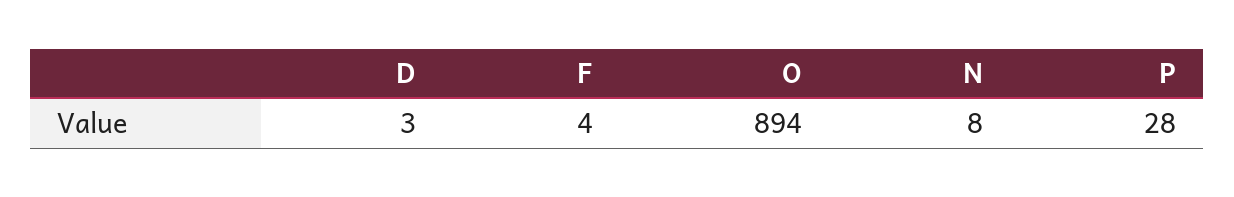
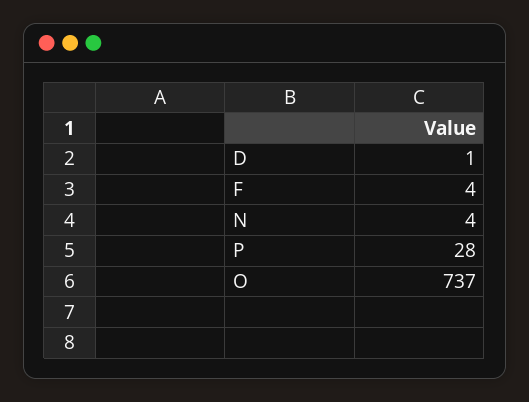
  {
-   "D": 3,
+   "D": 1,
    "F": 4,
-   "O": 894,
+   "O": 737,
-   "N": 8,
+   "N": 4,
    "P": 28
  }

